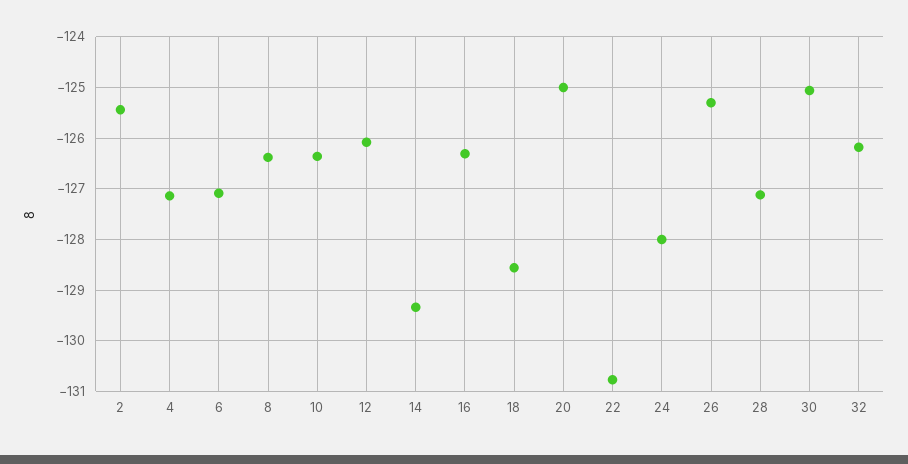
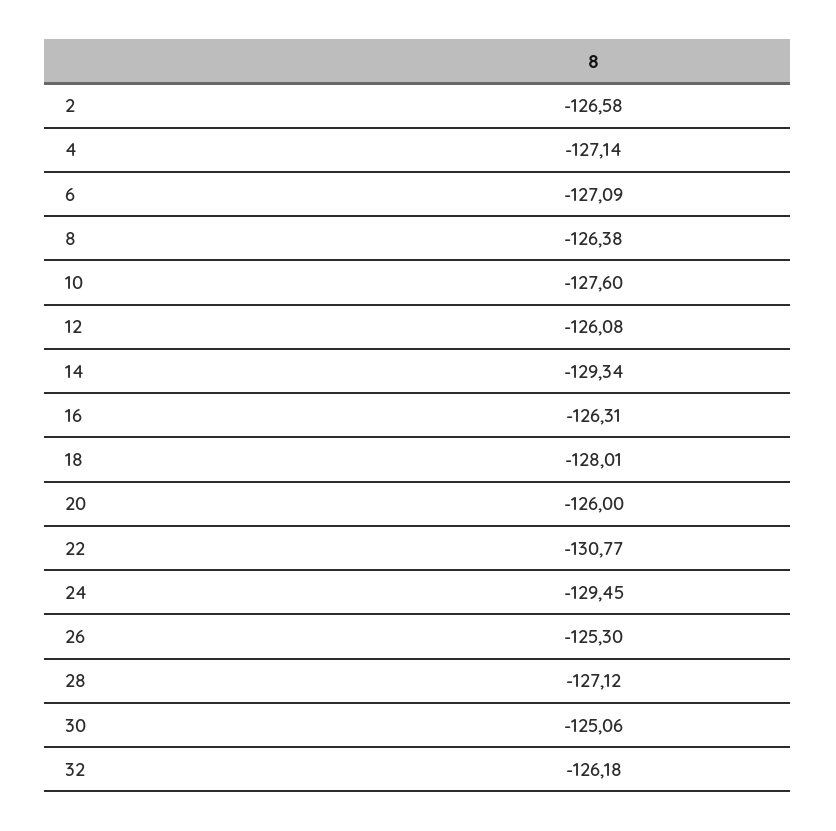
  {
-   "2": -125.4,
+   "2": -126.58,
    "4": -127.14,
    "6": -127.09,
    "8": -126.38,
-   "10": -126.4,
+   "10": -127.6,
    "12": -126.08,
    "14": -129.34,
    "16": -126.31,
-   "18": -128.6,
+   "18": -128.01,
-   "20": -125,
+   "20": -126,
    "22": -130.77,
-   "24": -128,
+   "24": -129.45,
    "26": -125.3,
    "28": -127.12,
    "30": -125.06,
    "32": -126.18
  }

